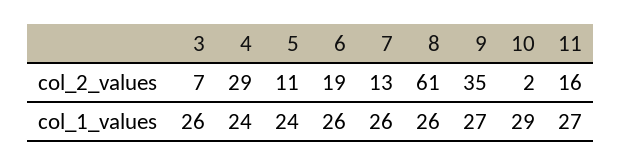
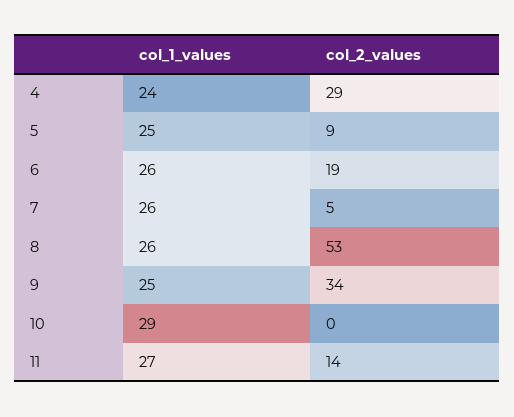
  {
-   "3": {
-     "col_2_values": 7,
-     "col_1_values": 26
-   },
    "4": {
      "col_2_values": 29,
      "col_1_values": 24
    },
    "5": {
-     "col_2_values": 11,
+     "col_2_values": 9,
-     "col_1_values": 24
+     "col_1_values": 25
    },
    "6": {
      "col_2_values": 19,
      "col_1_values": 26
    },
    "7": {
-     "col_2_values": 13,
+     "col_2_values": 5,
      "col_1_values": 26
    },
    "8": {
-     "col_2_values": 61,
+     "col_2_values": 53,
      "col_1_values": 26
    },
    "9": {
-     "col_2_values": 35,
+     "col_2_values": 34,
-     "col_1_values": 27
+     "col_1_values": 25
    },
    "10": {
-     "col_2_values": 2,
+     "col_2_values": 0,
      "col_1_values": 29
    },
    "11": {
-     "col_2_values": 16,
+     "col_2_values": 14,
      "col_1_values": 27
    }
  }

